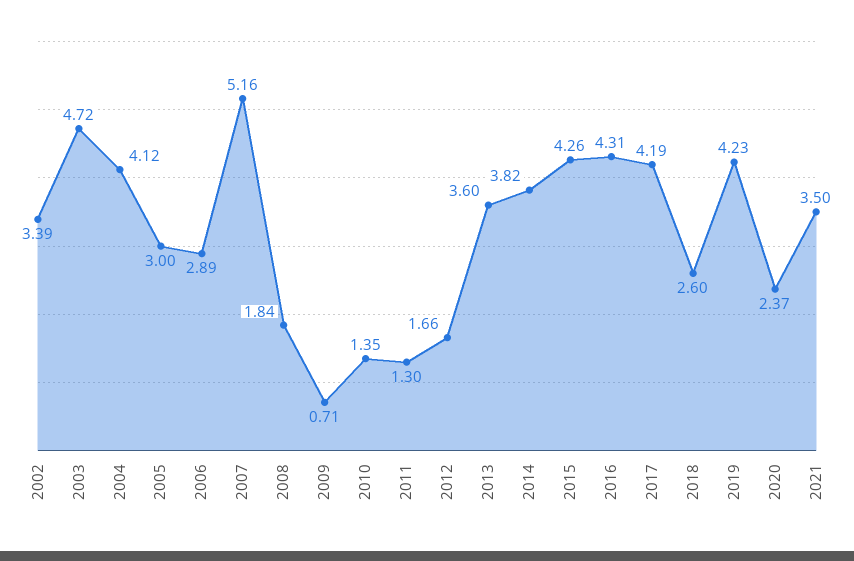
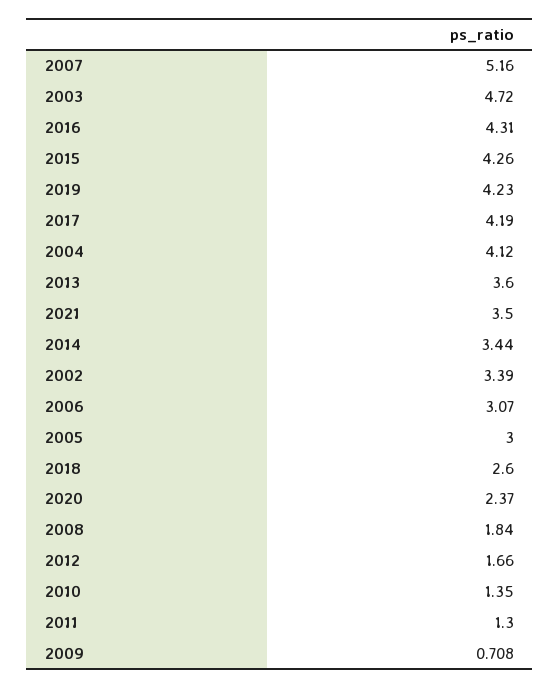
  {
    "2002": 3.39,
    "2003": 4.72,
    "2004": 4.12,
    "2005": 3,
-   "2006": 2.89,
+   "2006": 3.07,
    "2007": 5.16,
    "2008": 1.84,
    "2009": 0.708,
    "2010": 1.35,
    "2011": 1.3,
    "2012": 1.66,
    "2013": 3.6,
-   "2014": 3.82,
+   "2014": 3.44,
    "2015": 4.26,
    "2016": 4.31,
    "2017": 4.19,
    "2018": 2.6,
    "2019": 4.23,
    "2020": 2.37,
    "2021": 3.5
  }

